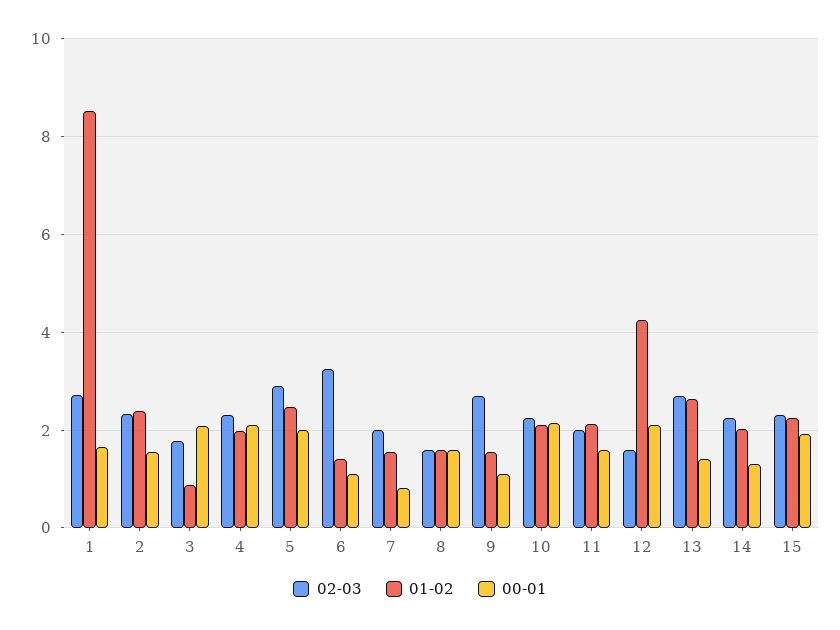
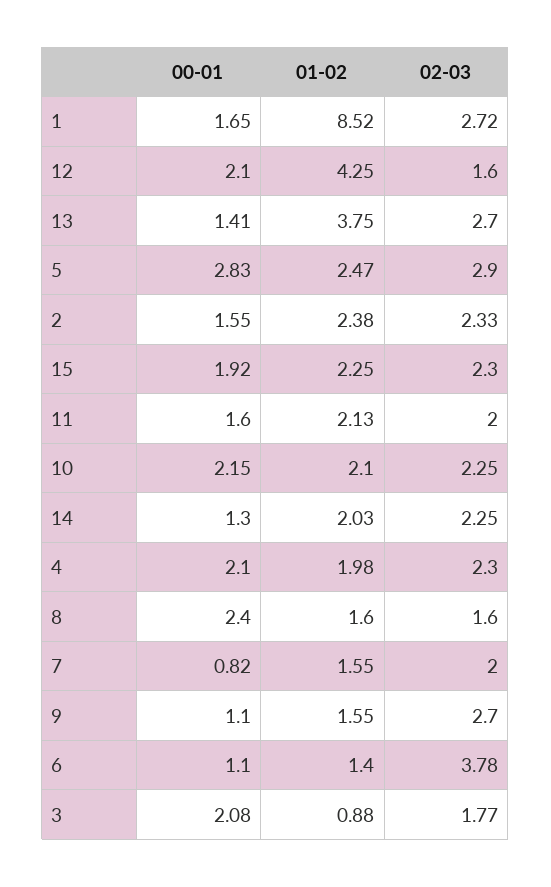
  {
    "02-03": {
      "1": 2.72,
      "2": 2.33,
      "3": 1.77,
      "4": 2.3,
      "5": 2.9,
-     "6": 3.2,
+     "6": 3.78,
      "7": 2,
      "8": 1.6,
      "9": 2.7,
      "10": 2.25,
      "11": 2,
      "12": 1.6,
      "13": 2.7,
      "14": 2.25,
      "15": 2.3
    },
    "01-02": {
      "1": 8.52,
      "2": 2.38,
      "3": 0.88,
      "4": 1.98,
      "5": 2.47,
      "6": 1.4,
      "7": 1.55,
      "8": 1.6,
      "9": 1.55,
      "10": 2.1,
      "11": 2.13,
      "12": 4.25,
-     "13": 2.6,
+     "13": 3.75,
      "14": 2.03,
      "15": 2.25
    },
    "00-01": {
      "1": 1.65,
      "2": 1.55,
      "3": 2.08,
      "4": 2.1,
-     "5": 2,
+     "5": 2.83,
      "6": 1.1,
      "7": 0.82,
-     "8": 1.6,
+     "8": 2.4,
      "9": 1.1,
      "10": 2.15,
      "11": 1.6,
      "12": 2.1,
      "13": 1.41,
      "14": 1.3,
      "15": 1.92
    }
  }

